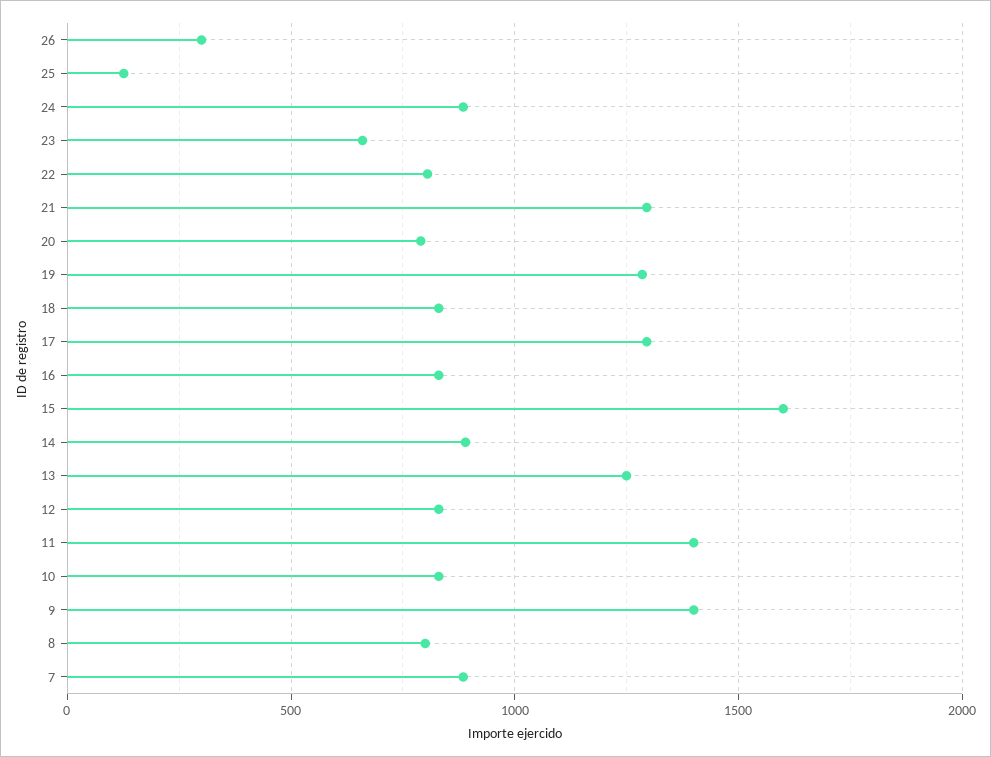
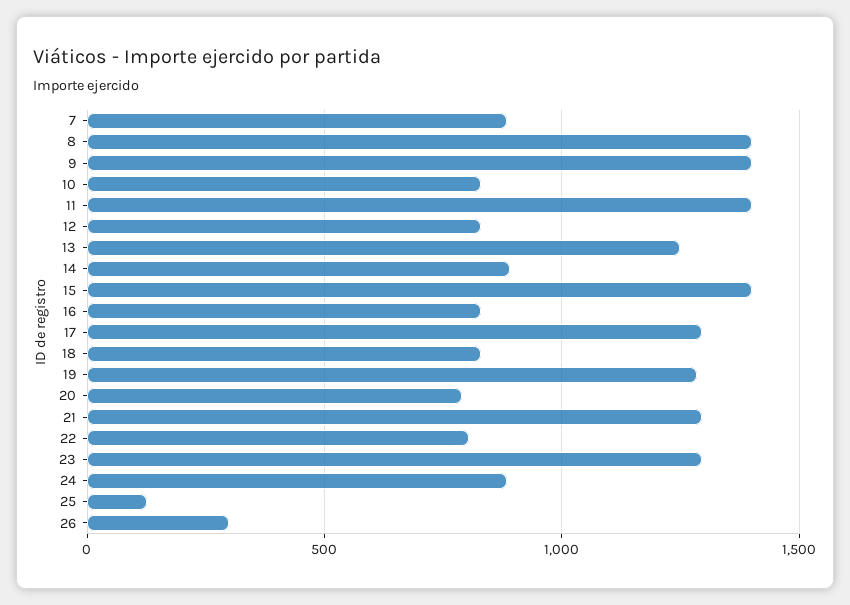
  {
    "26": 300,
    "25": 150,
    "24": 900,
-   "23": 650,
+   "23": 1300,
    "22": 800,
    "21": 1300,
    "20": 800,
    "19": 1300,
    "18": 850,
    "17": 1300,
    "16": 850,
-   "15": 1600,
+   "15": 1400,
    "14": 900,
    "13": 1250,
    "12": 850,
    "11": 1400,
    "10": 850,
    "9": 1400,
-   "8": 800,
+   "8": 1400,
    "7": 900
  }

